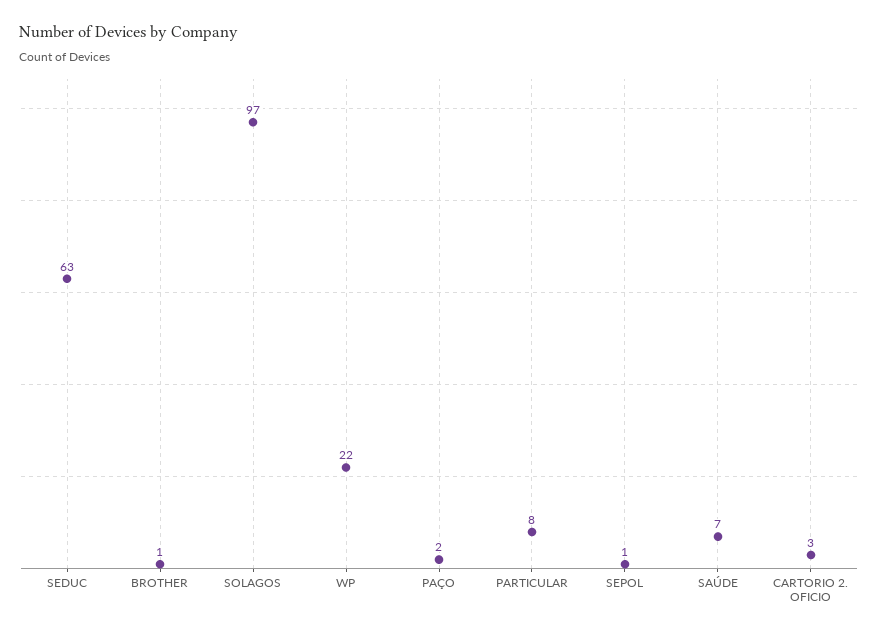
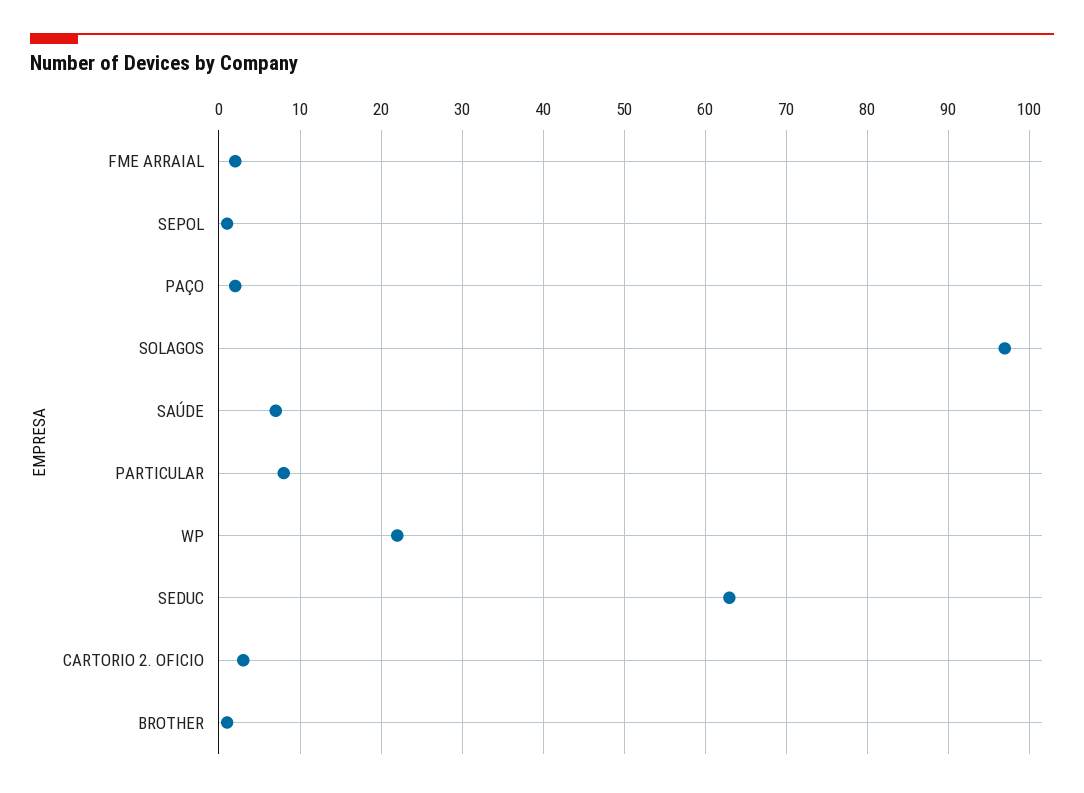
  {
    "SEDUC": 63,
    "BROTHER": 1,
    "SOLAGOS": 97,
    "WP": 22,
    "PAÇO": 2,
    "PARTICULAR": 8,
    "SEPOL": 1,
    "SAÚDE": 7,
-   "CARTORIO 2. OFICIO": 3
+   "CARTORIO 2. OFICIO": 3,
+   "FME ARRAIAL": 2
  }

